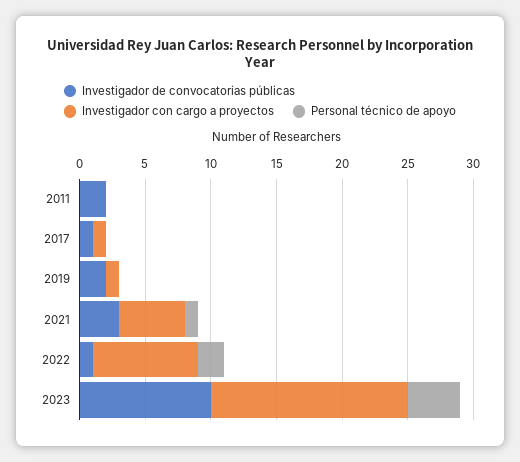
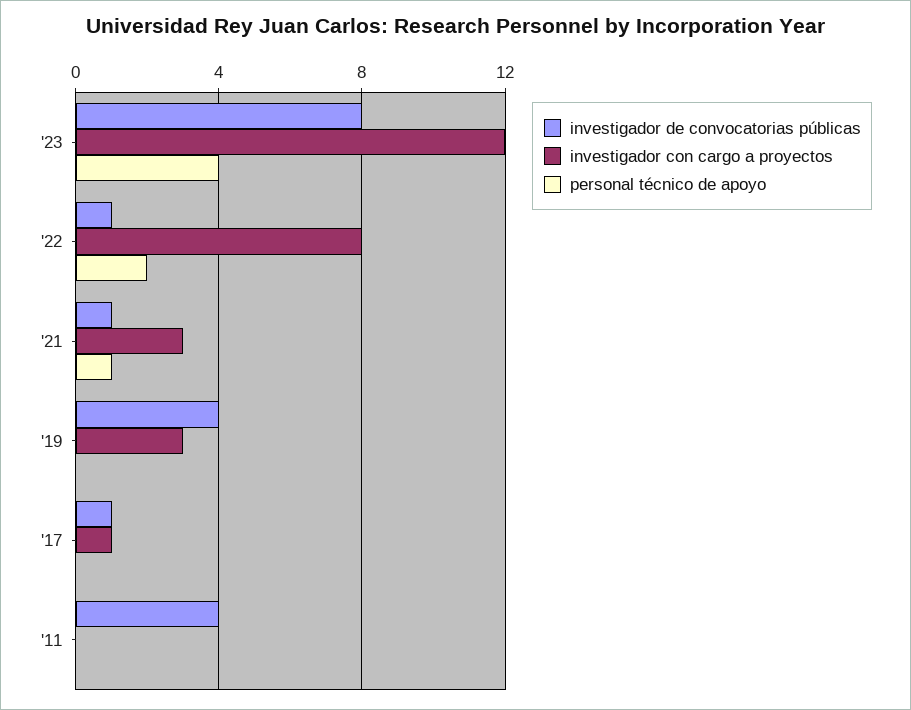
  {
    "Investigador de convocatorias públicas": {
-     "2011": 2,
+     "2011": 4,
      "2017": 1,
-     "2019": 2,
+     "2019": 4,
-     "2021": 3,
+     "2021": 1,
      "2022": 1,
-     "2023": 10
+     "2023": 8
    },
    "Investigador con cargo a proyectos": {
      "2011": 0,
      "2017": 1,
-     "2019": 1,
+     "2019": 3,
-     "2021": 5,
+     "2021": 3,
      "2022": 8,
-     "2023": 15
+     "2023": 12
    },
    "Personal técnico de apoyo": {
      "2011": 0,
      "2017": 0,
      "2019": 0,
      "2021": 1,
      "2022": 2,
      "2023": 4
    }
  }

